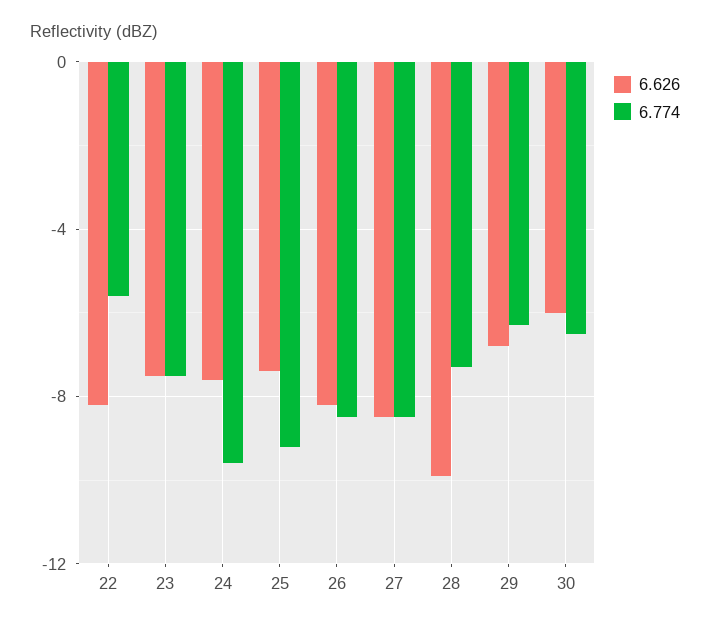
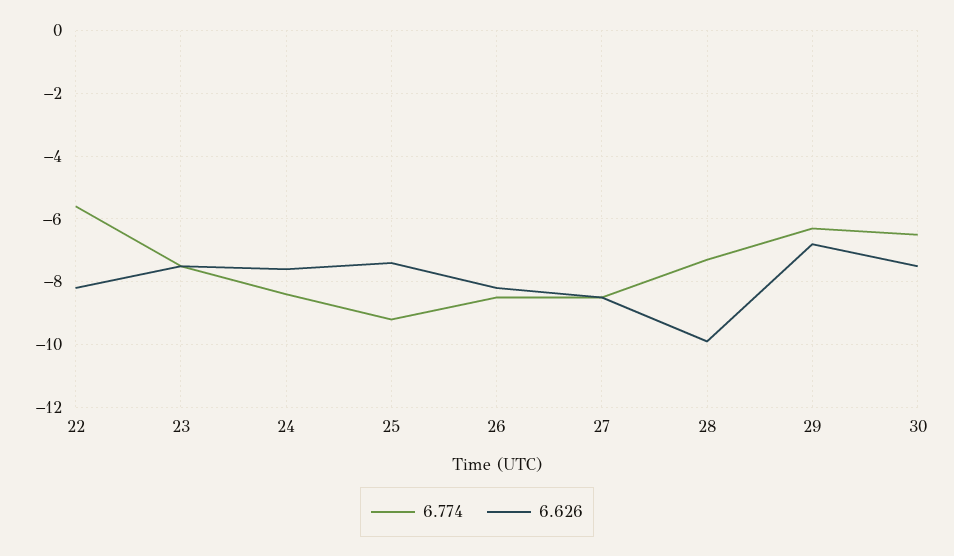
  {
    "6.626": {
      "22": -8,
      "23": -7.5,
      "24": -7.5,
      "25": -7.5,
      "26": -8,
      "27": -8.5,
      "28": -10,
      "29": -7,
-     "30": -6
+     "30": -7.5
    },
    "6.774": {
      "22": -5.5,
      "23": -7.5,
-     "24": -9.5,
+     "24": -8.5,
      "25": -9,
      "26": -8.5,
      "27": -8.5,
      "28": -7.5,
      "29": -6.5,
      "30": -6.5
    }
  }

